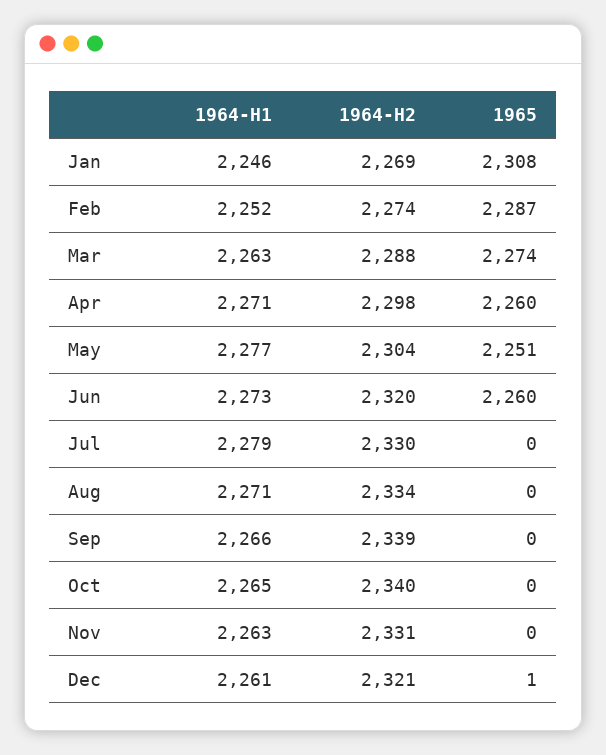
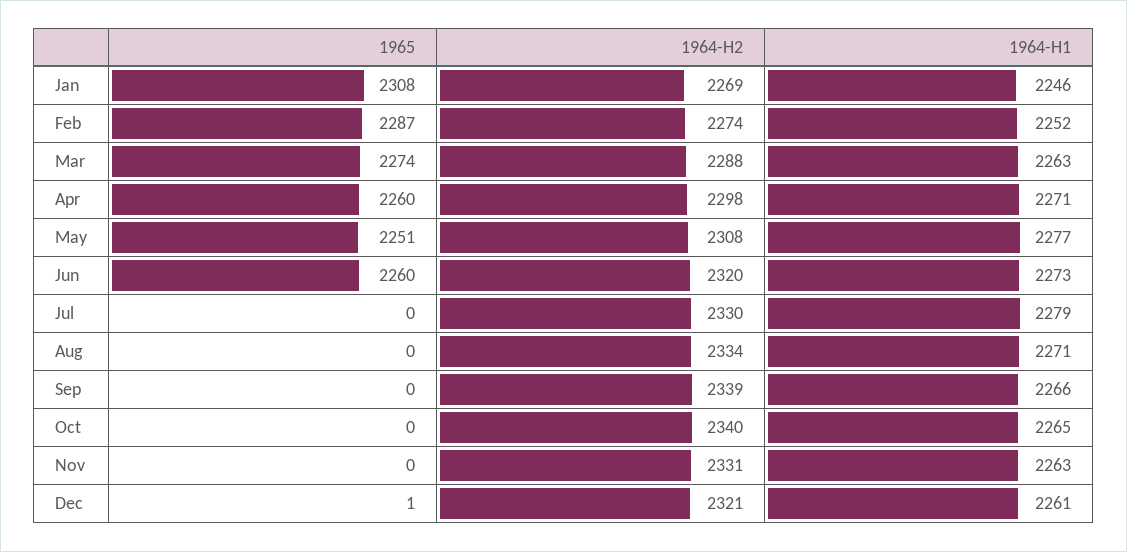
  {
    "1964-H1": {
      "Jan": 2246,
      "Feb": 2252,
      "Mar": 2263,
      "Apr": 2271,
      "May": 2277,
      "Jun": 2273,
      "Jul": 2279,
      "Aug": 2271,
      "Sep": 2266,
      "Oct": 2265,
      "Nov": 2263,
      "Dec": 2261
    },
    "1964-H2": {
      "Jan": 2269,
      "Feb": 2274,
      "Mar": 2288,
      "Apr": 2298,
-     "May": 2304,
+     "May": 2308,
      "Jun": 2320,
      "Jul": 2330,
      "Aug": 2334,
      "Sep": 2339,
      "Oct": 2340,
      "Nov": 2331,
      "Dec": 2321
    },
    "1965": {
      "Jan": 2308,
      "Feb": 2287,
      "Mar": 2274,
      "Apr": 2260,
      "May": 2251,
      "Jun": 2260,
      "Jul": 0,
      "Aug": 0,
      "Sep": 0,
      "Oct": 0,
      "Nov": 0,
      "Dec": 1
    }
  }

